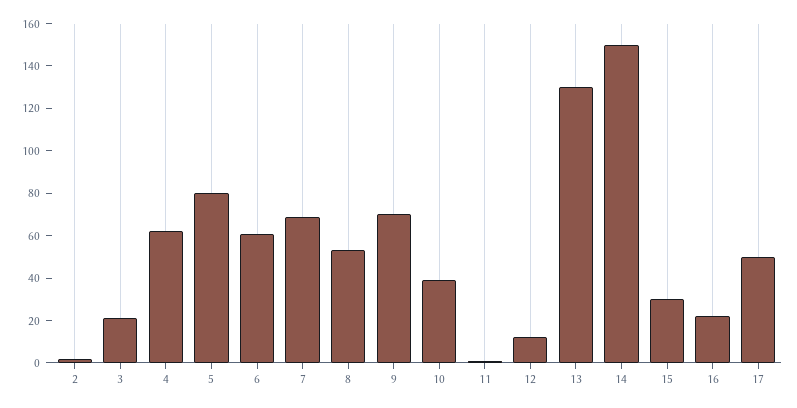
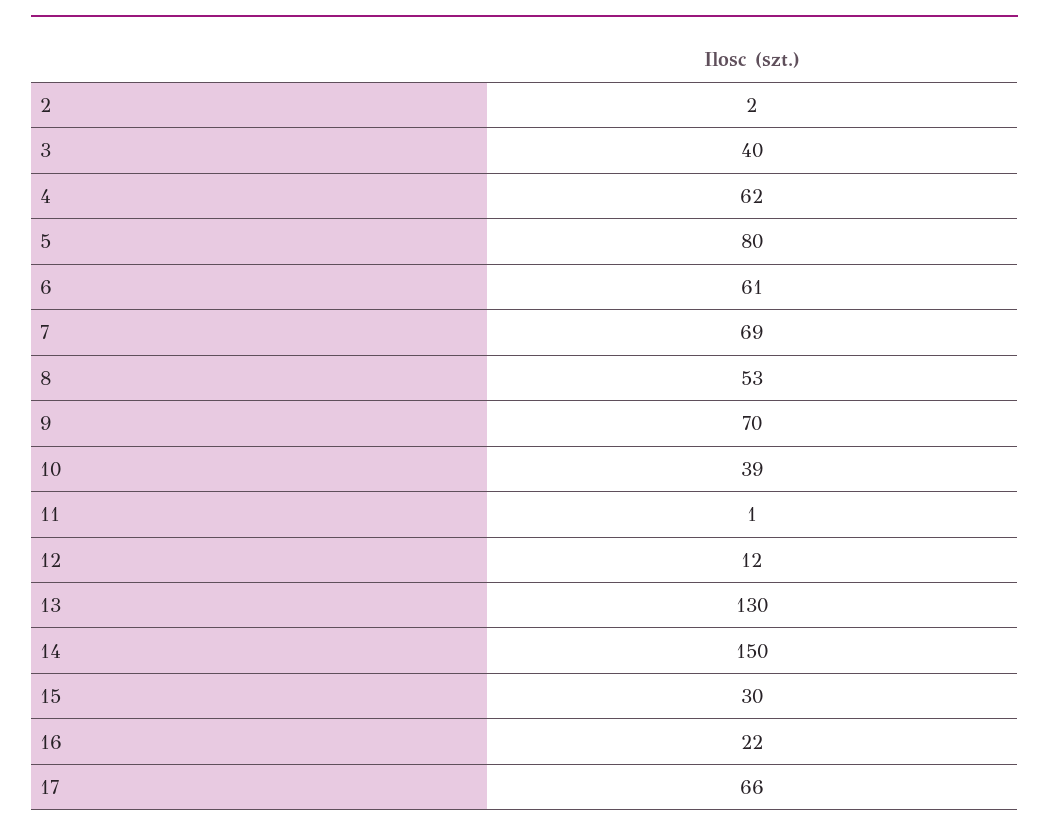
  {
    "2": 2,
-   "3": 20,
+   "3": 40,
    "4": 62,
    "5": 80,
    "6": 61,
    "7": 69,
    "8": 53,
    "9": 70,
    "10": 39,
    "11": 1,
    "12": 12,
    "13": 130,
    "14": 150,
    "15": 30,
    "16": 22,
-   "17": 50
+   "17": 66
  }

